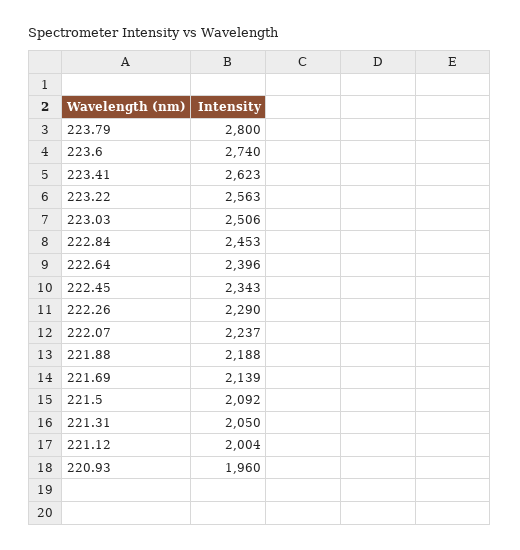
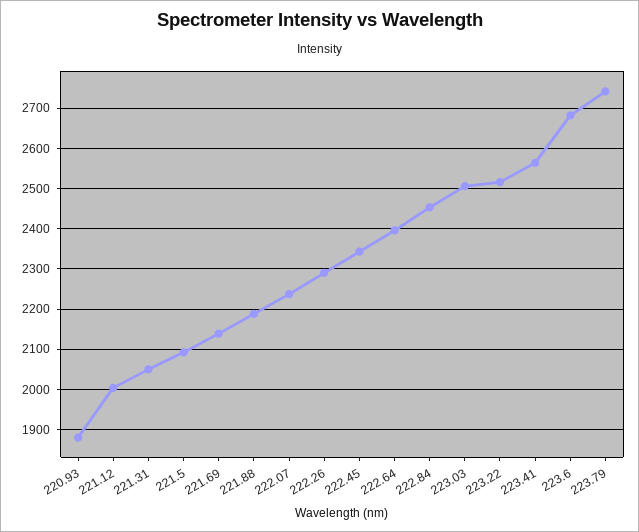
  {
-   "223.79": 2800,
+   "223.79": 2740,
-   "223.6": 2740,
+   "223.6": 2680,
-   "223.41": 2623,
+   "223.41": 2560,
-   "223.22": 2563,
+   "223.22": 2520,
    "223.03": 2506,
    "222.84": 2453,
    "222.64": 2396,
    "222.45": 2343,
    "222.26": 2290,
    "222.07": 2237,
    "221.88": 2188,
    "221.69": 2139,
    "221.5": 2092,
    "221.31": 2050,
    "221.12": 2004,
-   "220.93": 1960
+   "220.93": 1880
  }

